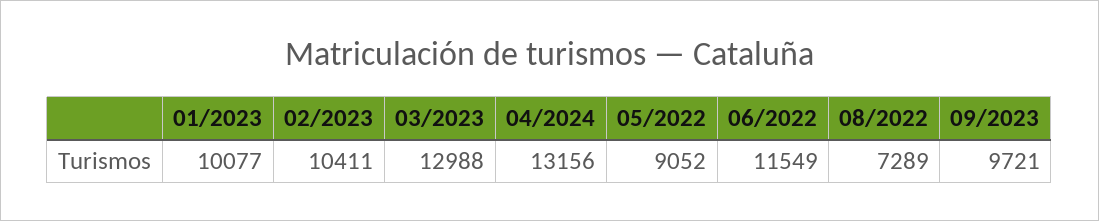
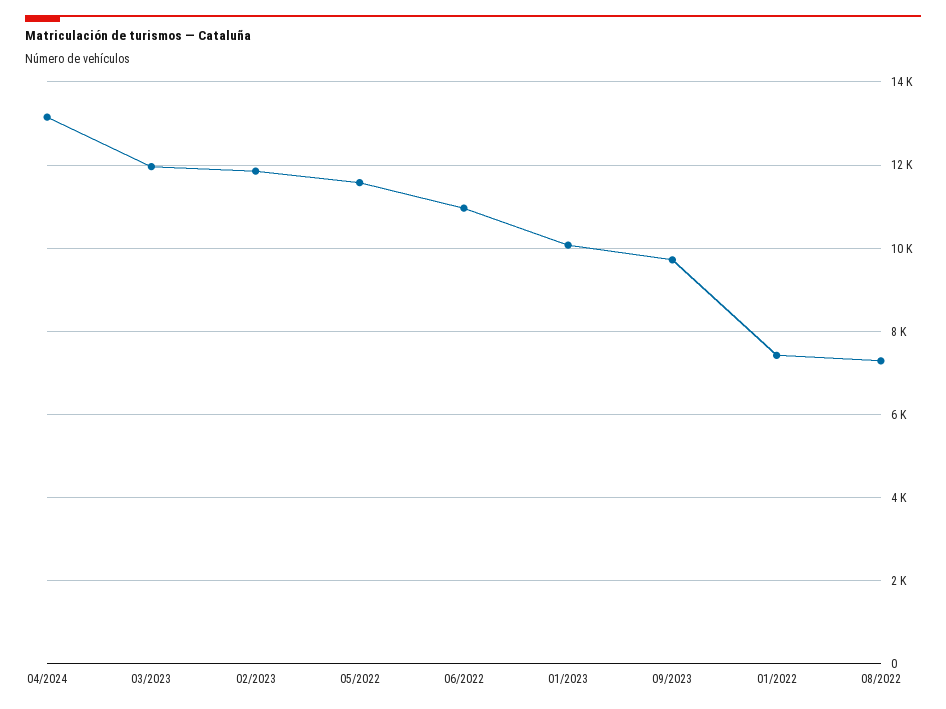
  {
    "01/2023": 10077,
-   "02/2023": 10411,
+   "02/2023": 11800,
-   "03/2023": 12988,
+   "03/2023": 12000,
    "04/2024": 13156,
-   "05/2022": 9052,
+   "05/2022": 11600,
-   "06/2022": 11549,
+   "06/2022": 11000,
    "08/2022": 7289,
-   "09/2023": 9721
+   "09/2023": 9721,
+   "01/2022": 7400
  }

